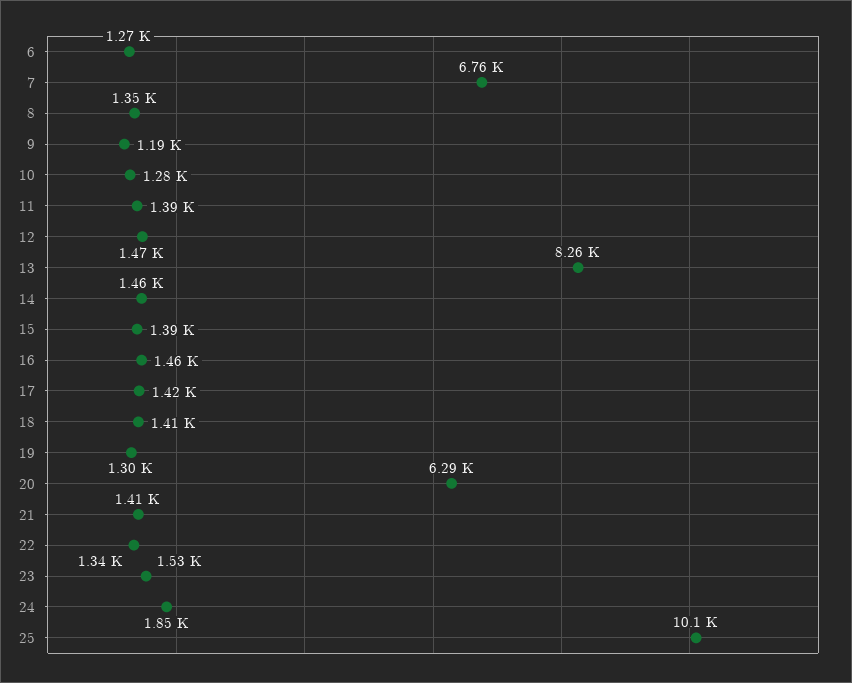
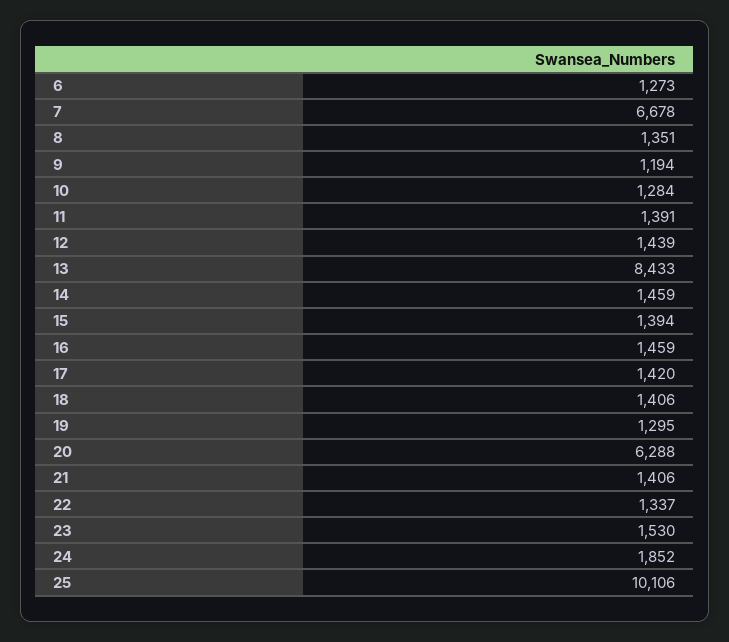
  {
    "6": 1273,
-   "7": 6760,
+   "7": 6678,
    "8": 1351,
    "9": 1194,
    "10": 1284,
    "11": 1391,
-   "12": 1470,
+   "12": 1439,
-   "13": 8260,
+   "13": 8433,
    "14": 1459,
    "15": 1394,
    "16": 1459,
    "17": 1420,
    "18": 1406,
    "19": 1295,
    "20": 6288,
    "21": 1406,
    "22": 1337,
    "23": 1530,
    "24": 1852,
    "25": 10106
  }

